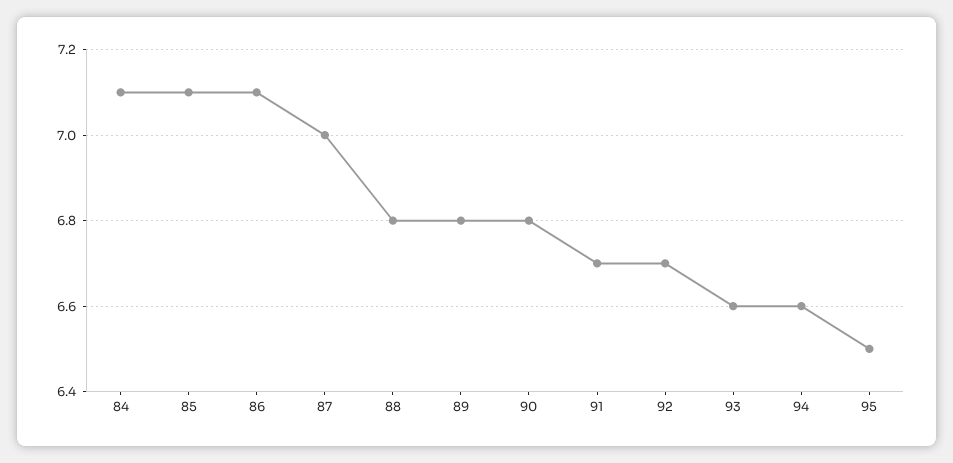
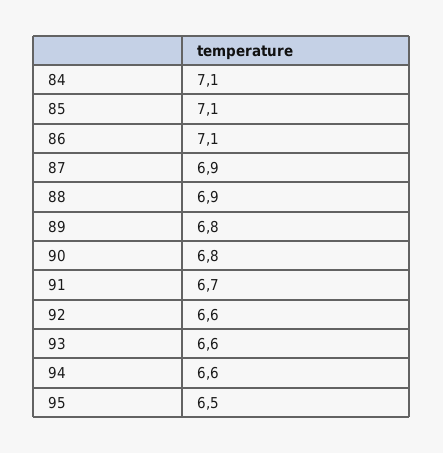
  {
    "84": 7.1,
    "85": 7.1,
    "86": 7.1,
-   "87": 7,
+   "87": 6.9,
-   "88": 6.8,
+   "88": 6.9,
    "89": 6.8,
    "90": 6.8,
    "91": 6.7,
-   "92": 6.7,
+   "92": 6.6,
    "93": 6.6,
    "94": 6.6,
    "95": 6.5
  }

